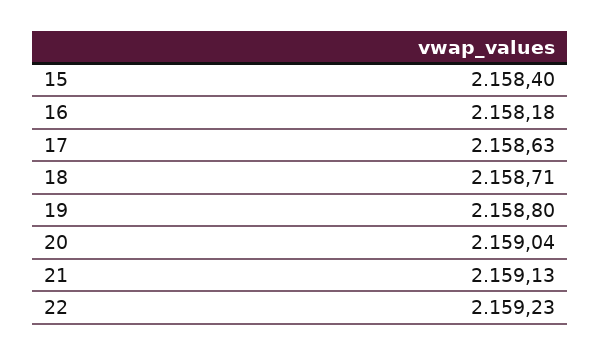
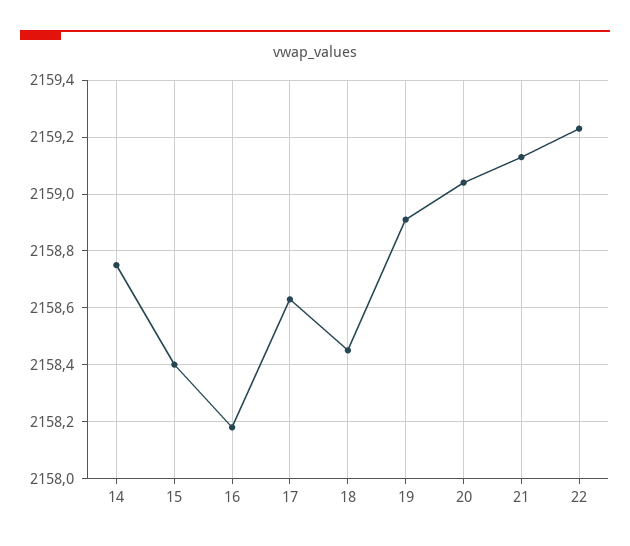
  {
    "15": 2158.4,
    "16": 2158.18,
    "17": 2158.63,
-   "18": 2158.71,
+   "18": 2158.45,
-   "19": 2158.8,
+   "19": 2158.9,
    "20": 2159.04,
    "21": 2159.13,
-   "22": 2159.23
+   "22": 2159.23,
+   "14": 2158.75
  }

